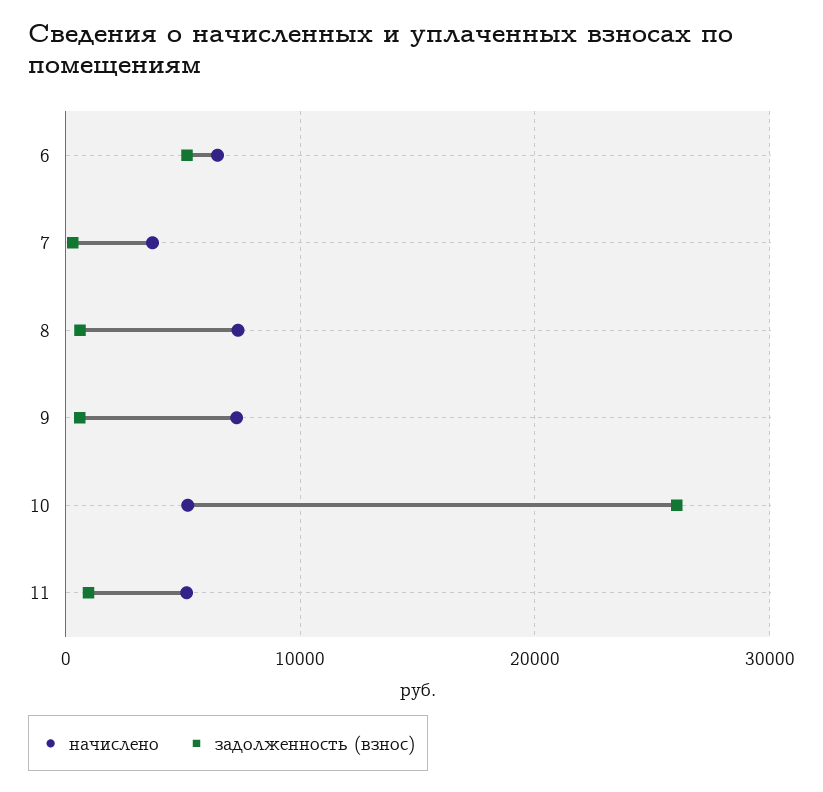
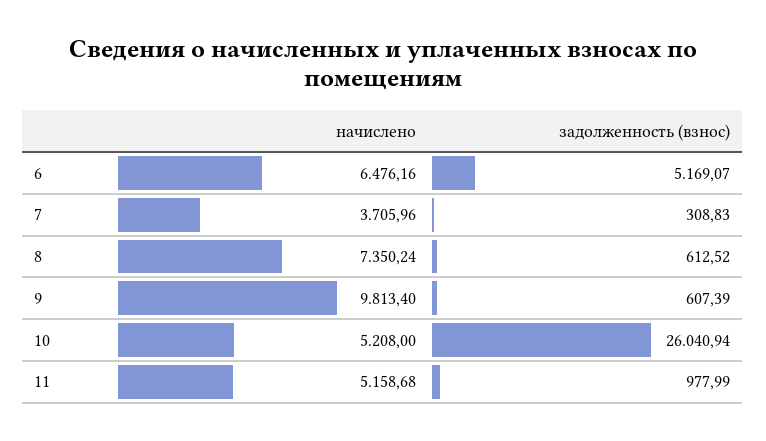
  {
    "начислено": {
      "6": 6476.16,
      "7": 3705.96,
      "8": 7350.24,
-     "9": 7000,
+     "9": 9813.4,
      "10": 5208,
      "11": 5158.68
    },
    "задолженность (взнос)": {
      "6": 5169.07,
      "7": 308.83,
      "8": 612.52,
      "9": 607.39,
      "10": 26040.94,
      "11": 977.99
    }
  }

